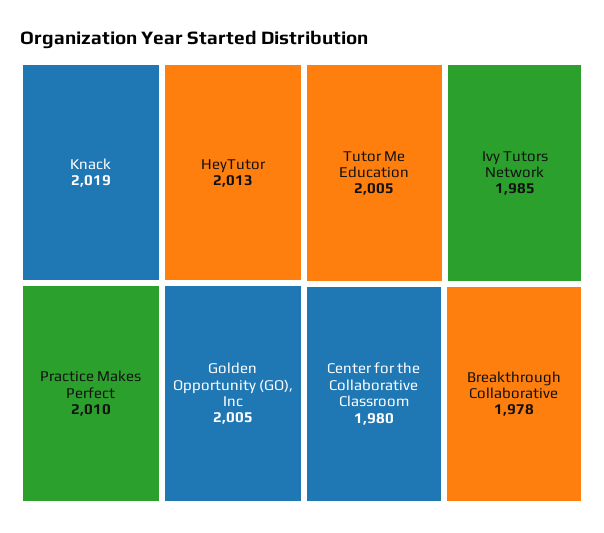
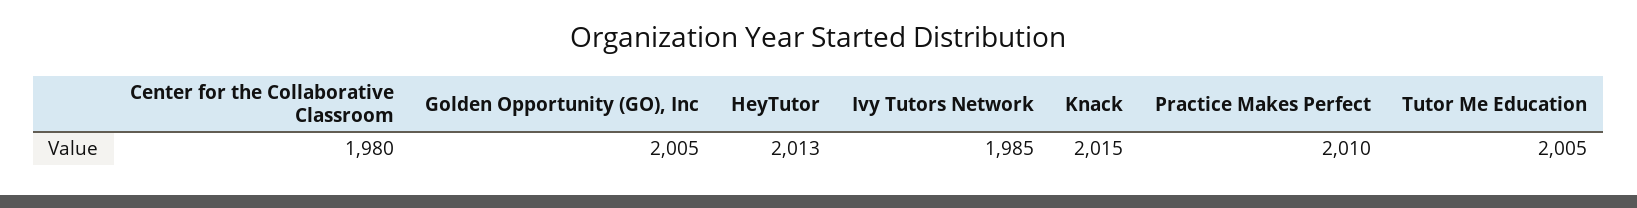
  {
-   "Knack": 2019,
+   "Knack": 2015,
    "HeyTutor": 2013,
    "Practice Makes Perfect": 2010,
    "Golden Opportunity (GO), Inc": 2005,
    "Tutor Me Education": 2005,
    "Ivy Tutors Network": 1985,
-   "Center for the Collaborative Classroom": 1980,
+   "Center for the Collaborative Classroom": 1980
-   "Breakthrough Collaborative": 1978
  }

